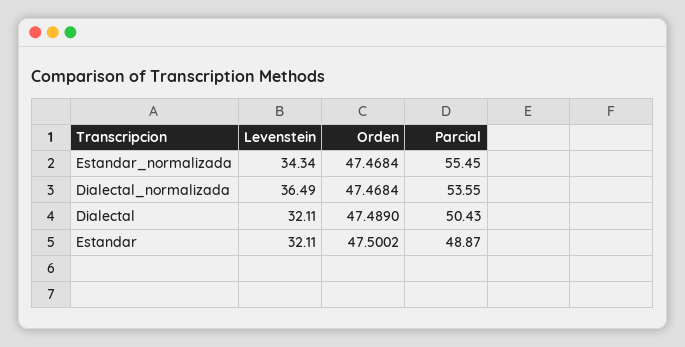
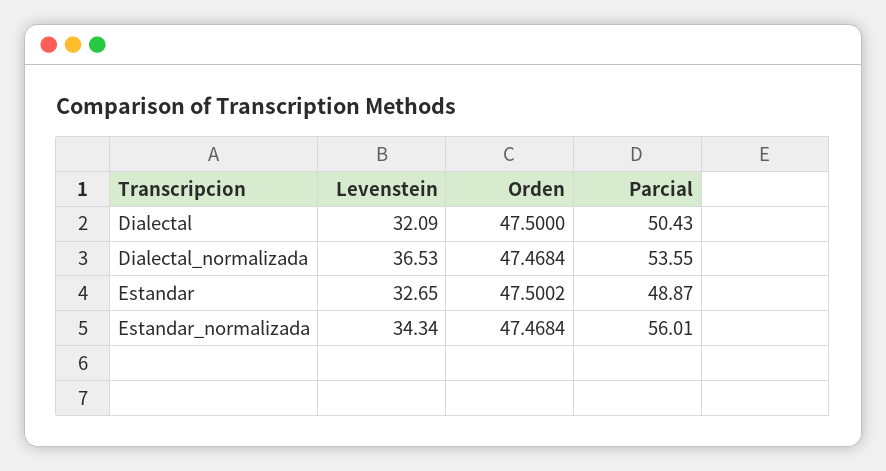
  {
    "Levenstein": {
      "Estandar_normalizada": 34.34,
-     "Dialectal_normalizada": 36.49,
+     "Dialectal_normalizada": 36.53,
-     "Dialectal": 32.11,
+     "Dialectal": 32.09,
-     "Estandar": 32.11
+     "Estandar": 32.65
    },
    "Orden": {
      "Estandar_normalizada": 47.4684,
      "Dialectal_normalizada": 47.4684,
-     "Dialectal": 47.489,
+     "Dialectal": 47.5,
      "Estandar": 47.5002
    },
    "Parcial": {
-     "Estandar_normalizada": 55.45,
+     "Estandar_normalizada": 56.01,
      "Dialectal_normalizada": 53.55,
      "Dialectal": 50.43,
      "Estandar": 48.87
    }
  }

